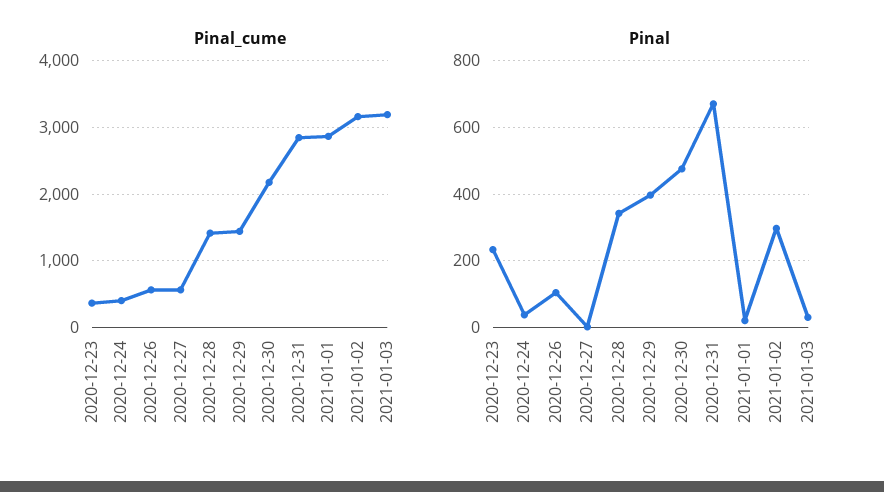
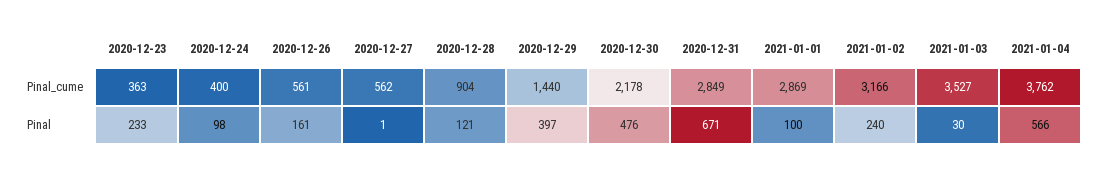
  {
    "Pinal_cume": {
      "2020-12-23": 363,
      "2020-12-24": 400,
      "2020-12-26": 561,
      "2020-12-27": 562,
-     "2020-12-28": 1400,
+     "2020-12-28": 904,
      "2020-12-29": 1440,
      "2020-12-30": 2178,
      "2020-12-31": 2849,
      "2021-01-01": 2869,
      "2021-01-02": 3166,
-     "2021-01-03": 3200
+     "2021-01-03": 3527,
+     "2021-01-04": 3762
    },
    "Pinal": {
      "2020-12-23": 233,
-     "2020-12-24": 40,
+     "2020-12-24": 98,
-     "2020-12-26": 100,
+     "2020-12-26": 161,
      "2020-12-27": 1,
-     "2020-12-28": 340,
+     "2020-12-28": 121,
      "2020-12-29": 397,
      "2020-12-30": 476,
      "2020-12-31": 671,
-     "2021-01-01": 20,
+     "2021-01-01": 100,
-     "2021-01-02": 300,
+     "2021-01-02": 240,
-     "2021-01-03": 30
+     "2021-01-03": 30,
+     "2021-01-04": 566
    }
  }

